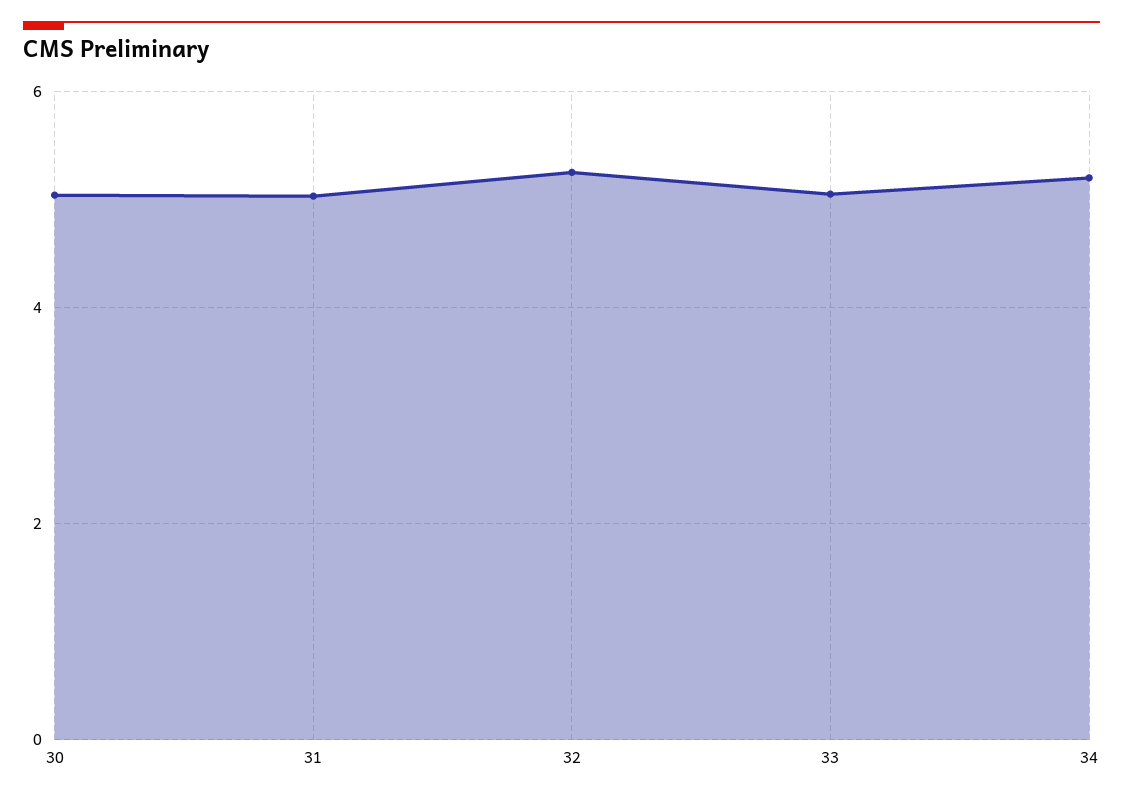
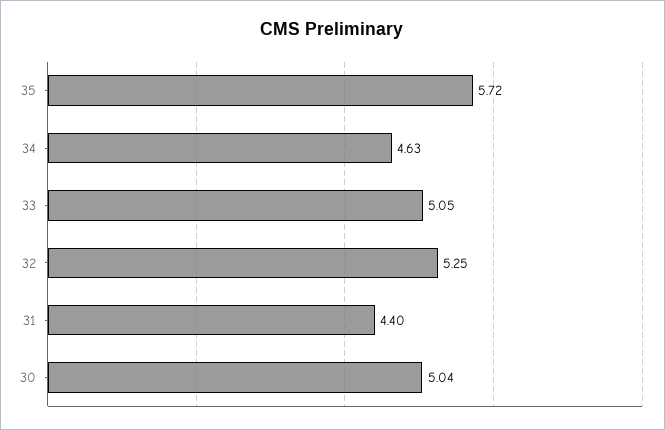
  {
    "30": 5.04,
-   "31": 5,
+   "31": 4.4,
    "32": 5.25,
    "33": 5.05,
-   "34": 5.2
+   "34": 4.63,
+   "35": 5.72
  }

